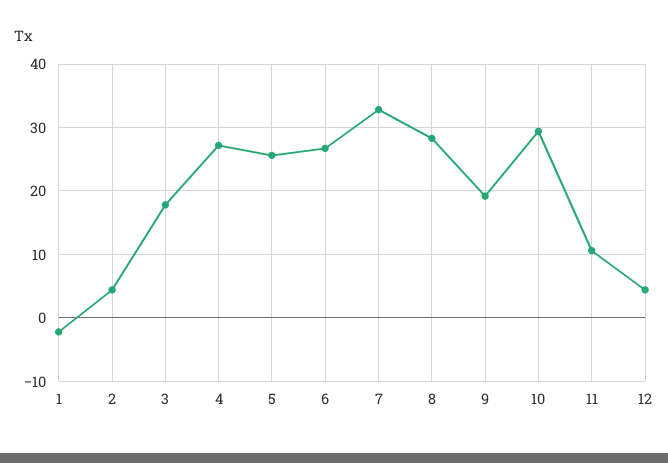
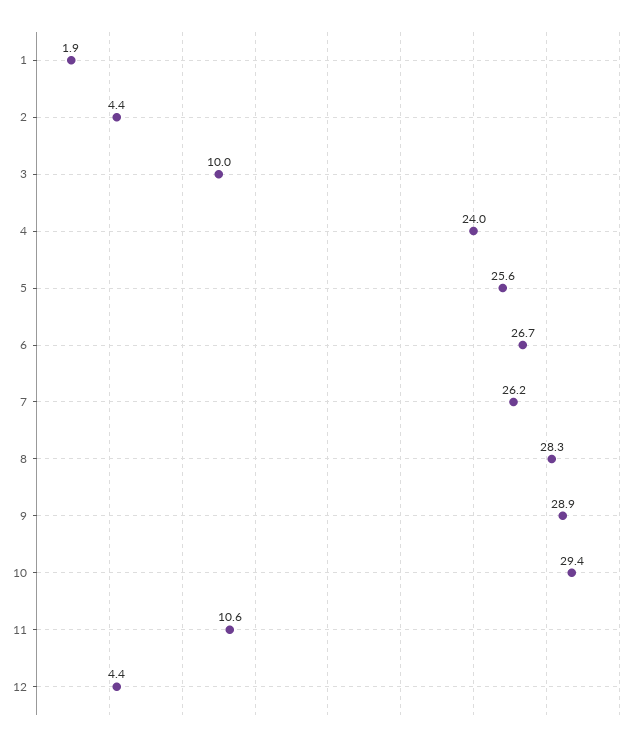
  {
-   "1": -2,
+   "1": 1.9,
    "2": 4.4,
-   "3": 18,
+   "3": 10,
-   "4": 27,
+   "4": 24,
    "5": 25.6,
    "6": 26.7,
-   "7": 33,
+   "7": 26.2,
    "8": 28.3,
-   "9": 19,
+   "9": 28.9,
    "10": 29.4,
    "11": 10.6,
    "12": 4.4
  }

